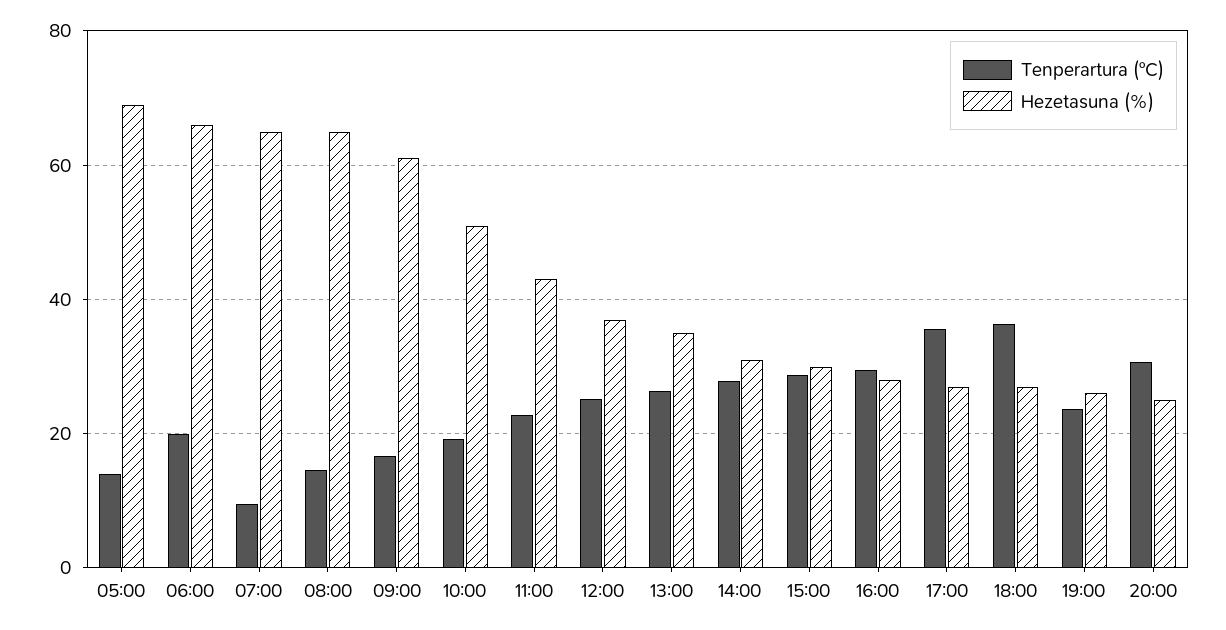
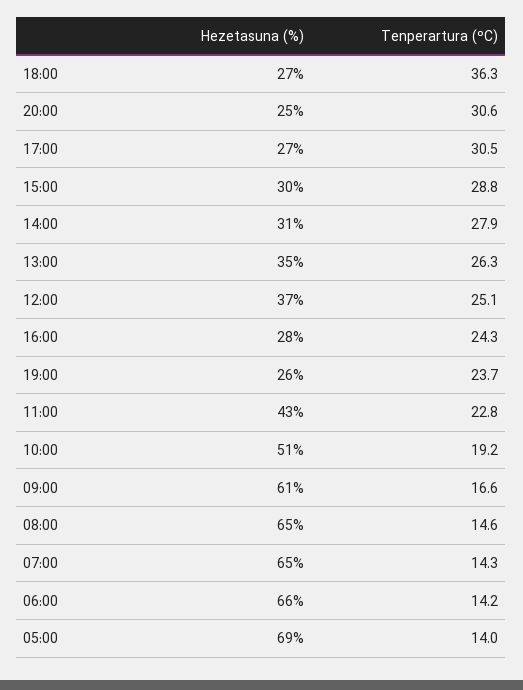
  {
    "Tenperartura (ºC)": {
      "05:00": 14,
-     "06:00": 20,
+     "06:00": 14.2,
-     "07:00": 10,
+     "07:00": 14.3,
      "08:00": 14.6,
      "09:00": 16.6,
      "10:00": 19.2,
      "11:00": 22.8,
      "12:00": 25.1,
      "13:00": 26.3,
      "14:00": 27.9,
      "15:00": 28.8,
-     "16:00": 30,
+     "16:00": 24.3,
-     "17:00": 36,
+     "17:00": 30.5,
      "18:00": 36.3,
      "19:00": 23.7,
      "20:00": 30.6
    },
    "Hezetasuna (%)": {
      "05:00": 69,
      "06:00": 66,
      "07:00": 65,
      "08:00": 65,
      "09:00": 61,
      "10:00": 51,
      "11:00": 43,
      "12:00": 37,
      "13:00": 35,
      "14:00": 31,
      "15:00": 30,
      "16:00": 28,
      "17:00": 27,
      "18:00": 27,
      "19:00": 26,
      "20:00": 25
    }
  }

